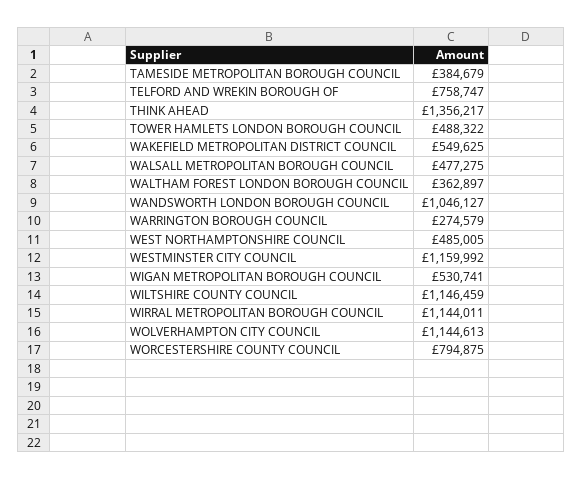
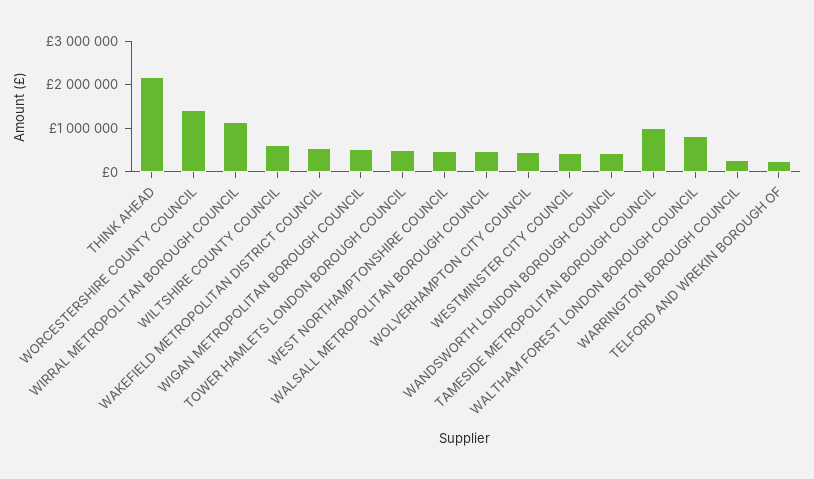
  {
-   "TAMESIDE METROPOLITAN BOROUGH COUNCIL": 384679,
+   "TAMESIDE METROPOLITAN BOROUGH COUNCIL": 1000000,
-   "TELFORD AND WREKIN BOROUGH OF": 758747,
+   "TELFORD AND WREKIN BOROUGH OF": 200000,
-   "THINK AHEAD": 1356217,
+   "THINK AHEAD": 2200000,
    "TOWER HAMLETS LONDON BOROUGH COUNCIL": 488322,
    "WAKEFIELD METROPOLITAN DISTRICT COUNCIL": 549625,
    "WALSALL METROPOLITAN BOROUGH COUNCIL": 477275,
-   "WALTHAM FOREST LONDON BOROUGH COUNCIL": 362897,
+   "WALTHAM FOREST LONDON BOROUGH COUNCIL": 800000,
-   "WANDSWORTH LONDON BOROUGH COUNCIL": 1046127,
+   "WANDSWORTH LONDON BOROUGH COUNCIL": 400000,
    "WARRINGTON BOROUGH COUNCIL": 274579,
    "WEST NORTHAMPTONSHIRE COUNCIL": 485005,
-   "WESTMINSTER CITY COUNCIL": 1159992,
+   "WESTMINSTER CITY COUNCIL": 400000,
    "WIGAN METROPOLITAN BOROUGH COUNCIL": 530741,
-   "WILTSHIRE COUNTY COUNCIL": 1146459,
+   "WILTSHIRE COUNTY COUNCIL": 600000,
    "WIRRAL METROPOLITAN BOROUGH COUNCIL": 1144011,
-   "WOLVERHAMPTON CITY COUNCIL": 1144613,
+   "WOLVERHAMPTON CITY COUNCIL": 400000,
-   "WORCESTERSHIRE COUNTY COUNCIL": 794875
+   "WORCESTERSHIRE COUNTY COUNCIL": 1400000
  }

